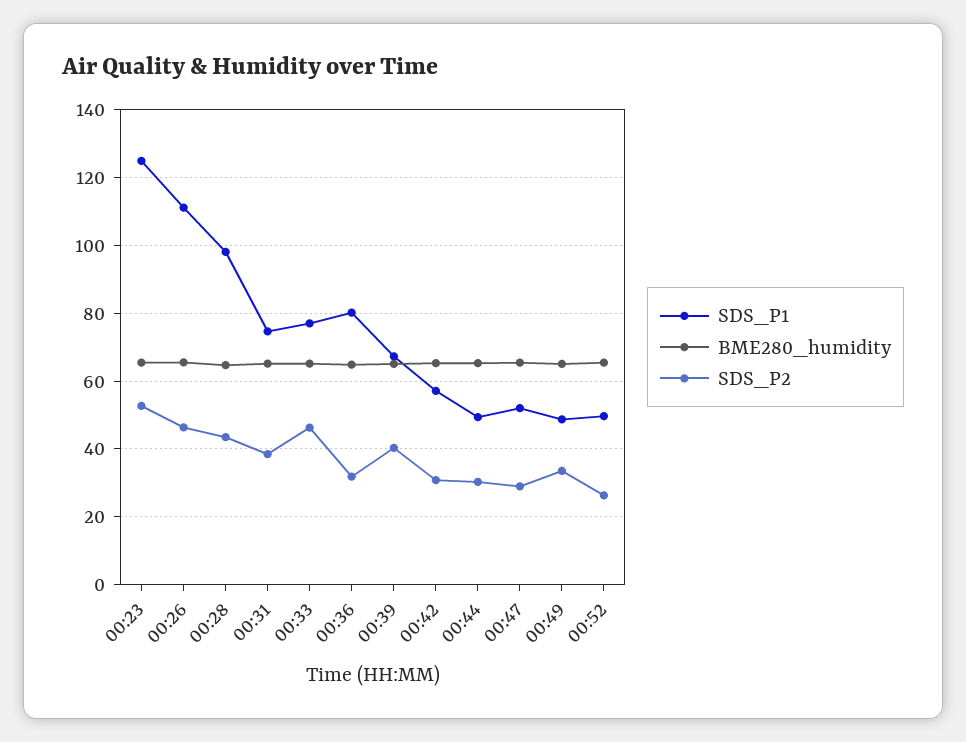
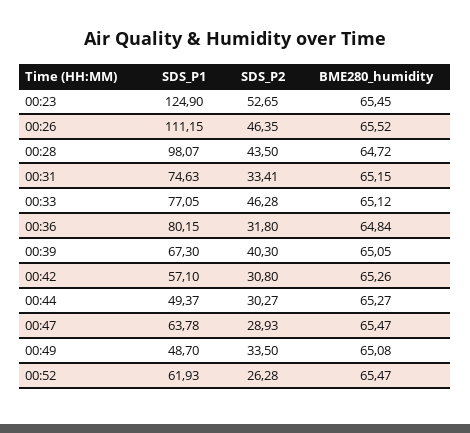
  {
    "SDS_P1": {
      "00:23": 124.9,
      "00:26": 111.15,
      "00:28": 98.07,
      "00:31": 74.63,
      "00:33": 77.05,
      "00:36": 80.15,
      "00:39": 67.3,
      "00:42": 57.1,
      "00:44": 49.37,
-     "00:47": 52,
+     "00:47": 63.78,
      "00:49": 48.7,
-     "00:52": 50
+     "00:52": 61.93
    },
    "BME280_humidity": {
      "00:23": 65.45,
      "00:26": 65.52,
      "00:28": 64.72,
      "00:31": 65.15,
      "00:33": 65.12,
      "00:36": 64.84,
      "00:39": 65.05,
      "00:42": 65.26,
      "00:44": 65.27,
      "00:47": 65.47,
      "00:49": 65.08,
      "00:52": 65.47
    },
    "SDS_P2": {
      "00:23": 52.65,
      "00:26": 46.35,
      "00:28": 43.5,
-     "00:31": 38,
+     "00:31": 33.41,
      "00:33": 46.28,
      "00:36": 31.8,
      "00:39": 40.3,
      "00:42": 30.8,
      "00:44": 30.27,
      "00:47": 28.93,
      "00:49": 33.5,
      "00:52": 26.28
    }
  }

